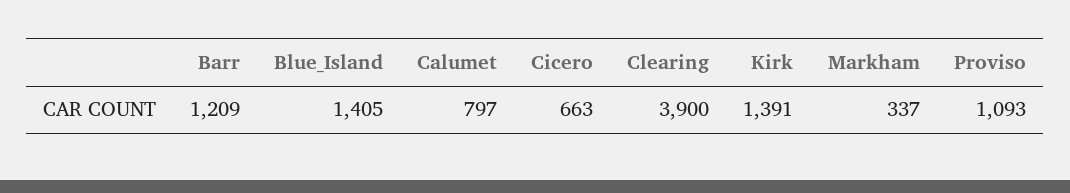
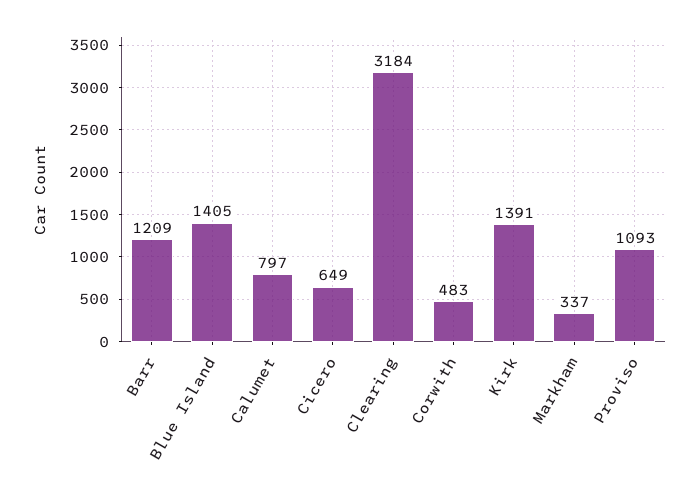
  {
    "Barr": 1209,
    "Blue_Island": 1405,
    "Calumet": 797,
-   "Cicero": 663,
+   "Cicero": 649,
-   "Clearing": 3900,
+   "Clearing": 3184,
    "Kirk": 1391,
    "Markham": 337,
-   "Proviso": 1093
+   "Proviso": 1093,
+   "Corwith": 483
  }

